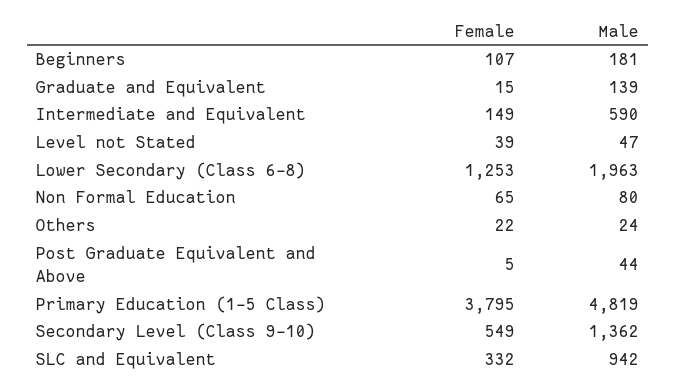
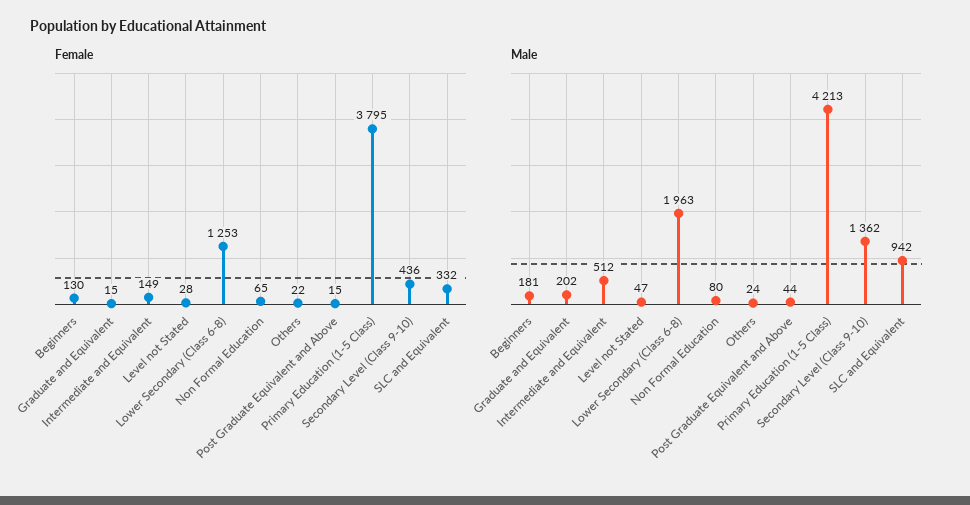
  {
    "Female": {
-     "Beginners": 107,
+     "Beginners": 130,
      "Graduate and Equivalent": 15,
      "Intermediate and Equivalent": 149,
-     "Level not Stated": 39,
+     "Level not Stated": 28,
      "Lower Secondary (Class 6-8)": 1253,
      "Non Formal Education": 65,
      "Others": 22,
-     "Post Graduate Equivalent and Above": 5,
+     "Post Graduate Equivalent and Above": 15,
      "Primary Education (1-5 Class)": 3795,
-     "Secondary Level (Class 9-10)": 549,
+     "Secondary Level (Class 9-10)": 436,
      "SLC and Equivalent": 332
    },
    "Male": {
      "Beginners": 181,
-     "Graduate and Equivalent": 139,
+     "Graduate and Equivalent": 202,
-     "Intermediate and Equivalent": 590,
+     "Intermediate and Equivalent": 512,
      "Level not Stated": 47,
      "Lower Secondary (Class 6-8)": 1963,
      "Non Formal Education": 80,
      "Others": 24,
      "Post Graduate Equivalent and Above": 44,
-     "Primary Education (1-5 Class)": 4819,
+     "Primary Education (1-5 Class)": 4213,
      "Secondary Level (Class 9-10)": 1362,
      "SLC and Equivalent": 942
    }
  }

